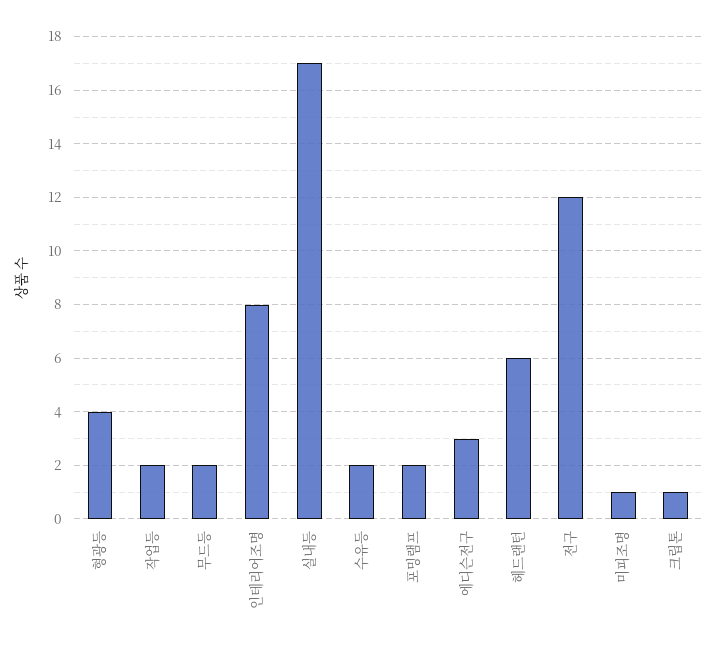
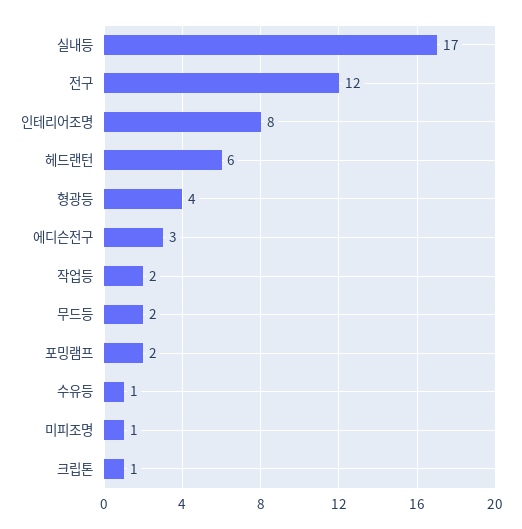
  {
    "형광등": 4,
    "작업등": 2,
    "무드등": 2,
    "인테리어조명": 8,
    "실내등": 17,
-   "수유등": 2,
+   "수유등": 1,
    "포밍램프": 2,
    "에디슨전구": 3,
    "헤드랜턴": 6,
    "전구": 12,
    "미피조명": 1,
    "크립톤": 1
  }

